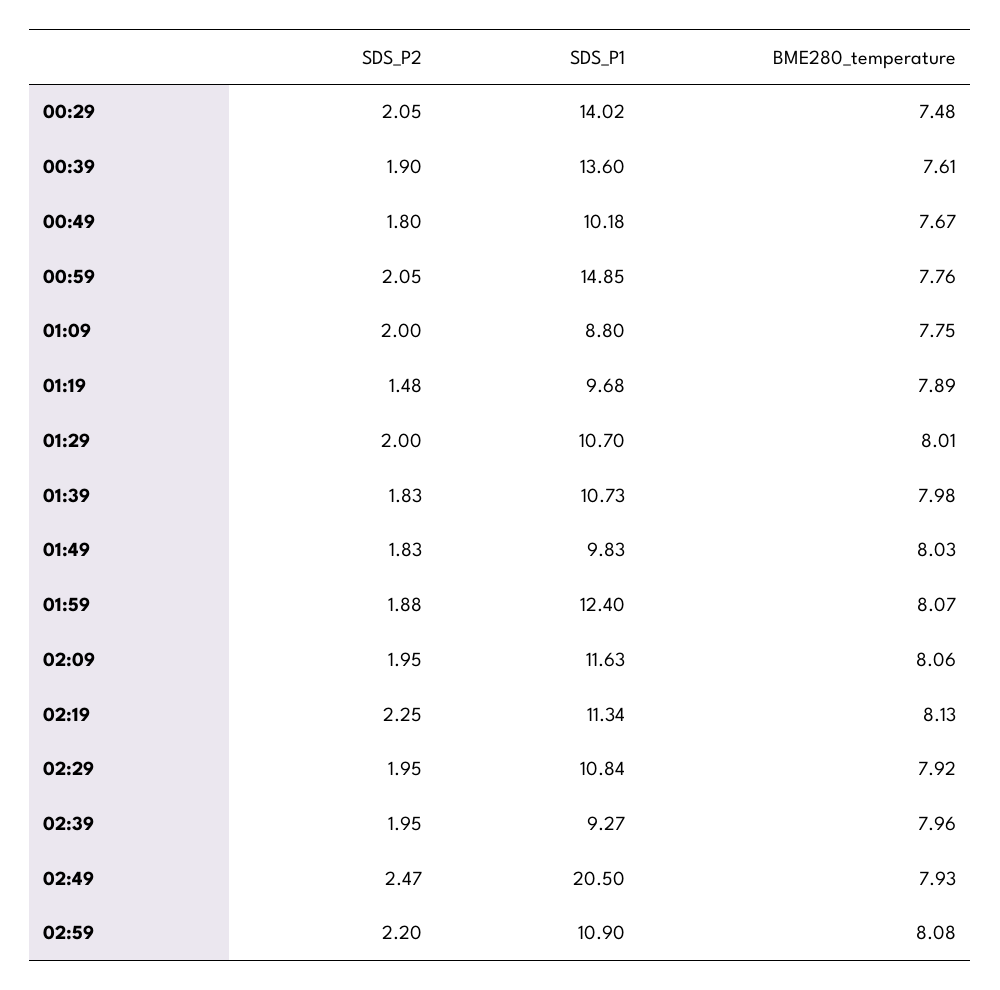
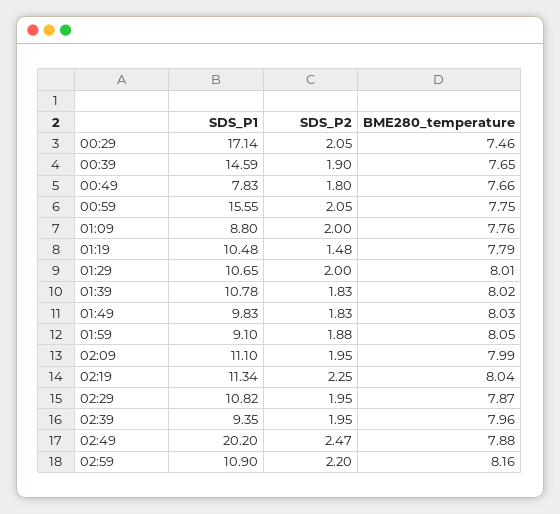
  {
    "SDS_P2": {
      "00:29": 2.05,
      "00:39": 1.9,
      "00:49": 1.8,
      "00:59": 2.05,
      "01:09": 2,
      "01:19": 1.48,
      "01:29": 2,
      "01:39": 1.83,
      "01:49": 1.83,
      "01:59": 1.88,
      "02:09": 1.95,
      "02:19": 2.25,
      "02:29": 1.95,
      "02:39": 1.95,
      "02:49": 2.47,
      "02:59": 2.2
    },
    "SDS_P1": {
-     "00:29": 14.02,
+     "00:29": 17.14,
-     "00:39": 13.6,
+     "00:39": 14.59,
-     "00:49": 10.18,
+     "00:49": 7.83,
-     "00:59": 14.85,
+     "00:59": 15.55,
      "01:09": 8.8,
-     "01:19": 9.68,
+     "01:19": 10.48,
-     "01:29": 10.7,
+     "01:29": 10.65,
-     "01:39": 10.73,
+     "01:39": 10.78,
      "01:49": 9.83,
-     "01:59": 12.4,
+     "01:59": 9.1,
-     "02:09": 11.63,
+     "02:09": 11.1,
      "02:19": 11.34,
-     "02:29": 10.84,
+     "02:29": 10.82,
-     "02:39": 9.27,
+     "02:39": 9.35,
-     "02:49": 20.5,
+     "02:49": 20.2,
      "02:59": 10.9
    },
    "BME280_temperature": {
-     "00:29": 7.48,
+     "00:29": 7.46,
-     "00:39": 7.61,
+     "00:39": 7.65,
-     "00:49": 7.67,
+     "00:49": 7.66,
-     "00:59": 7.76,
+     "00:59": 7.75,
-     "01:09": 7.75,
+     "01:09": 7.76,
-     "01:19": 7.89,
+     "01:19": 7.79,
      "01:29": 8.01,
-     "01:39": 7.98,
+     "01:39": 8.02,
      "01:49": 8.03,
-     "01:59": 8.07,
+     "01:59": 8.05,
-     "02:09": 8.06,
+     "02:09": 7.99,
-     "02:19": 8.13,
+     "02:19": 8.04,
-     "02:29": 7.92,
+     "02:29": 7.87,
      "02:39": 7.96,
-     "02:49": 7.93,
+     "02:49": 7.88,
-     "02:59": 8.08
+     "02:59": 8.16
    }
  }

